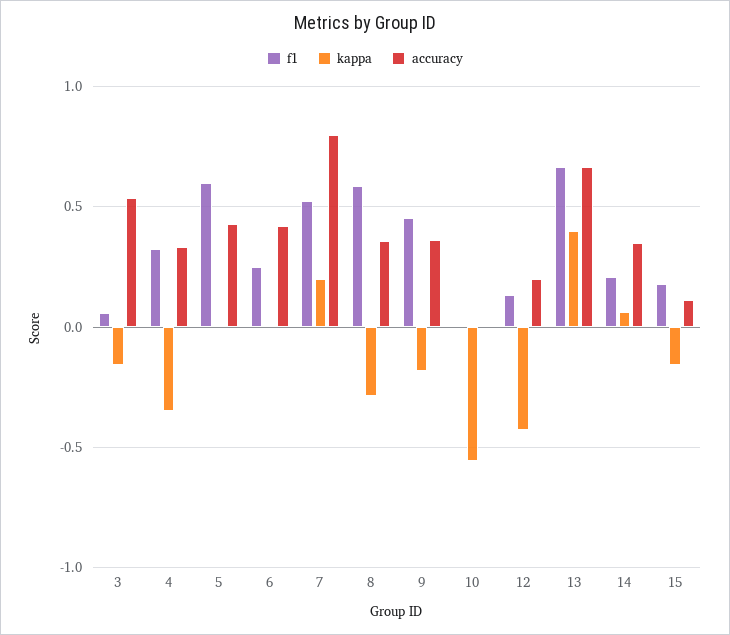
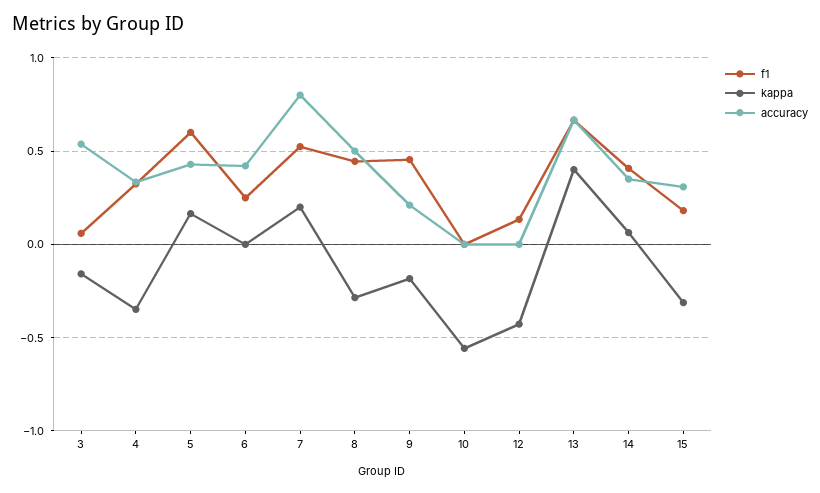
  {
    "f1": {
      "3": 0.05,
      "4": 0.3,
      "5": 0.6,
      "6": 0.25,
      "7": 0.5,
-     "8": 0.6,
+     "8": 0.45,
      "9": 0.45,
      "10": 0,
      "12": 0.15,
      "13": 0.65,
-     "14": 0.2,
+     "14": 0.4,
      "15": 0.2
    },
    "kappa": {
      "3": -0.15,
      "4": -0.35,
-     "5": 0,
+     "5": 0.15,
      "6": 0,
      "7": 0.2,
      "8": -0.3,
      "9": -0.2,
      "10": -0.55,
      "12": -0.45,
      "13": 0.4,
      "14": 0.05,
-     "15": -0.15
+     "15": -0.3
    },
    "accuracy": {
      "3": 0.55,
      "4": 0.35,
      "5": 0.45,
      "6": 0.4,
      "7": 0.8,
-     "8": 0.35,
+     "8": 0.5,
-     "9": 0.35,
+     "9": 0.2,
      "10": 0,
-     "12": 0.2,
+     "12": 0,
      "13": 0.65,
      "14": 0.35,
-     "15": 0.1
+     "15": 0.3
    }
  }

